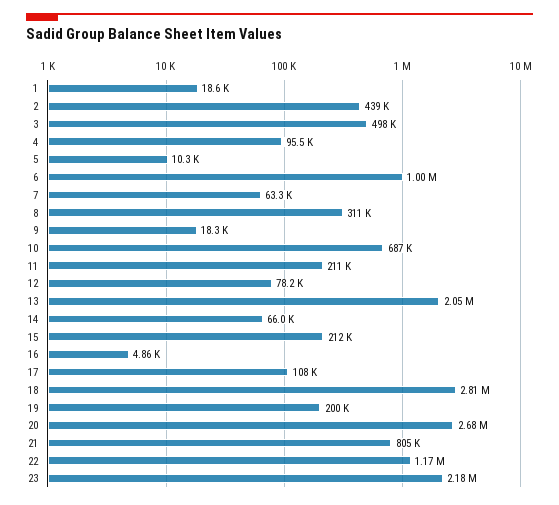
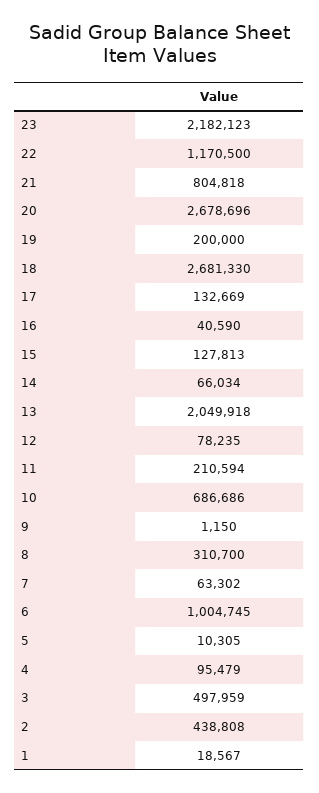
  {
    "1": 18567,
    "2": 438808,
    "3": 497959,
    "4": 95479,
    "5": 10305,
    "6": 1004745,
    "7": 63302,
    "8": 310700,
-   "9": 18300,
+   "9": 1150,
    "10": 686686,
    "11": 210594,
    "12": 78235,
    "13": 2049918,
    "14": 66034,
-   "15": 212000,
+   "15": 127813,
-   "16": 4860,
+   "16": 40590,
-   "17": 108000,
+   "17": 132669,
-   "18": 2810000,
+   "18": 2681330,
    "19": 200000,
    "20": 2678696,
    "21": 804818,
    "22": 1170500,
    "23": 2182123
  }

